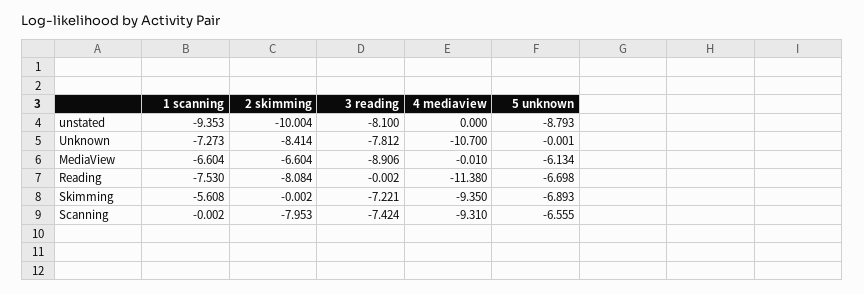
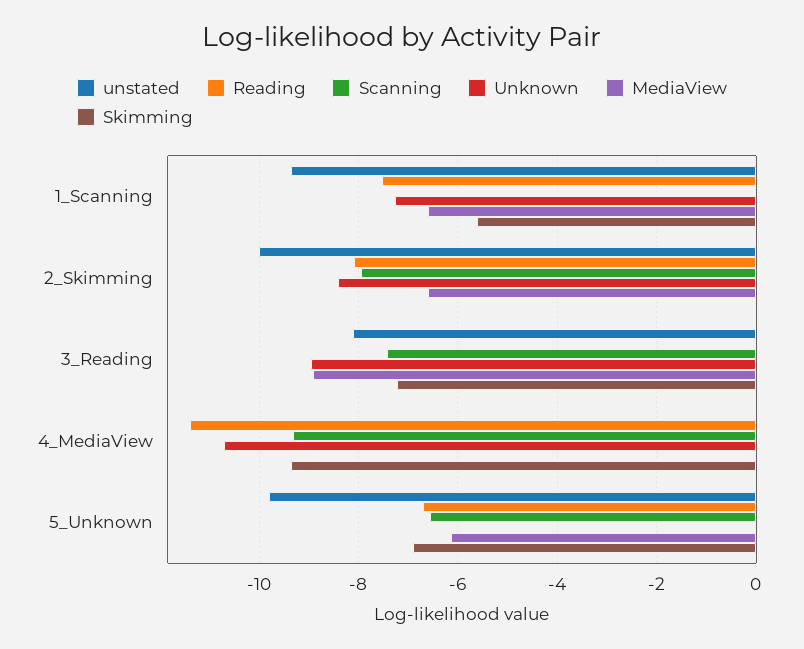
  {
    "unstated": {
      "1 scanning": -9.353,
      "2 skimming": -10.004,
      "3 reading": -8.1,
      "4 mediaview": 0,
-     "5 unknown": -8.793
+     "5 unknown": -9.8
    },
    "Unknown": {
      "1 scanning": -7.273,
      "2 skimming": -8.414,
-     "3 reading": -7.812,
+     "3 reading": -9,
      "4 mediaview": -10.7,
      "5 unknown": -0.001
    },
    "MediaView": {
      "1 scanning": -6.604,
      "2 skimming": -6.604,
      "3 reading": -8.906,
      "4 mediaview": -0.01,
      "5 unknown": -6.134
    },
    "Reading": {
      "1 scanning": -7.53,
      "2 skimming": -8.084,
      "3 reading": -0.002,
      "4 mediaview": -11.38,
      "5 unknown": -6.698
    },
    "Skimming": {
      "1 scanning": -5.608,
      "2 skimming": -0.002,
      "3 reading": -7.221,
      "4 mediaview": -9.35,
      "5 unknown": -6.893
    },
    "Scanning": {
      "1 scanning": -0.002,
      "2 skimming": -7.953,
      "3 reading": -7.424,
      "4 mediaview": -9.31,
      "5 unknown": -6.555
    }
  }

